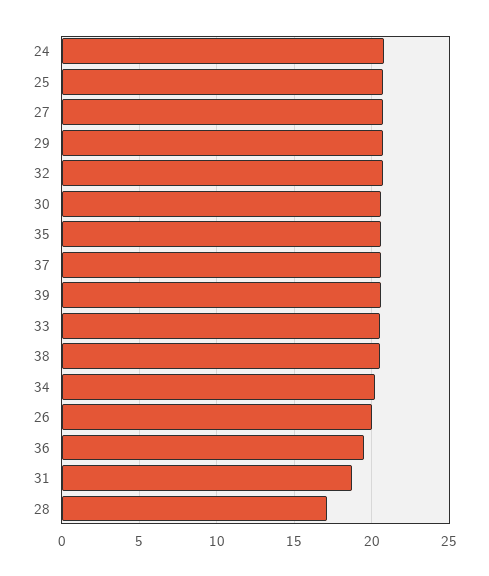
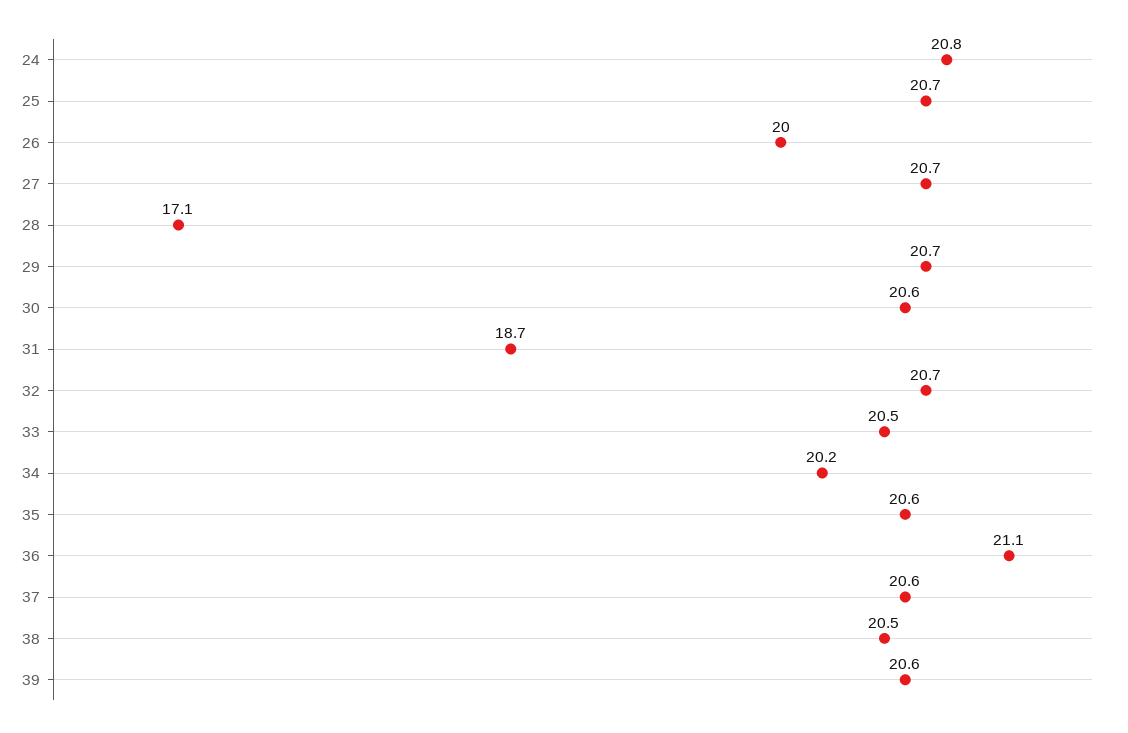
  {
    "24": 20.8,
    "25": 20.7,
    "27": 20.7,
    "29": 20.7,
    "32": 20.7,
    "30": 20.6,
    "35": 20.6,
    "37": 20.6,
    "39": 20.6,
    "33": 20.5,
    "38": 20.5,
    "34": 20.2,
    "26": 20,
-   "36": 19.5,
+   "36": 21.1,
    "31": 18.7,
    "28": 17.1
  }

